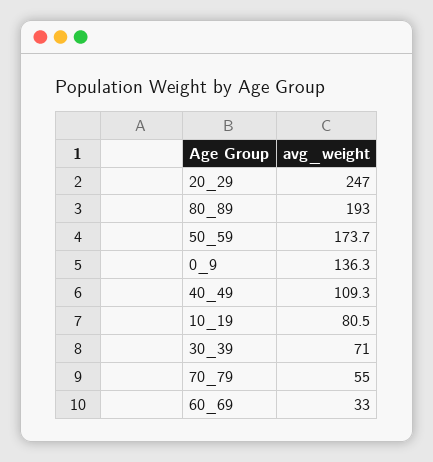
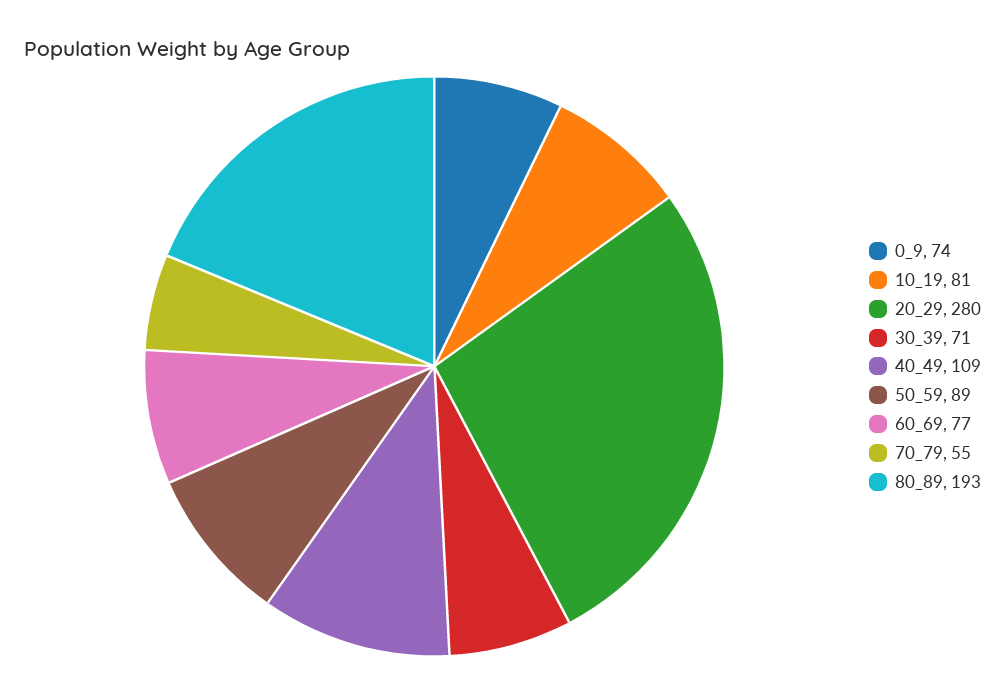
  {
-   "20_29": 247,
+   "20_29": 280,
    "80_89": 193,
-   "50_59": 173.7,
+   "50_59": 89,
-   "0_9": 136.3,
+   "0_9": 74,
    "40_49": 109.3,
    "10_19": 80.5,
    "30_39": 71,
    "70_79": 55,
-   "60_69": 33
+   "60_69": 77
  }

